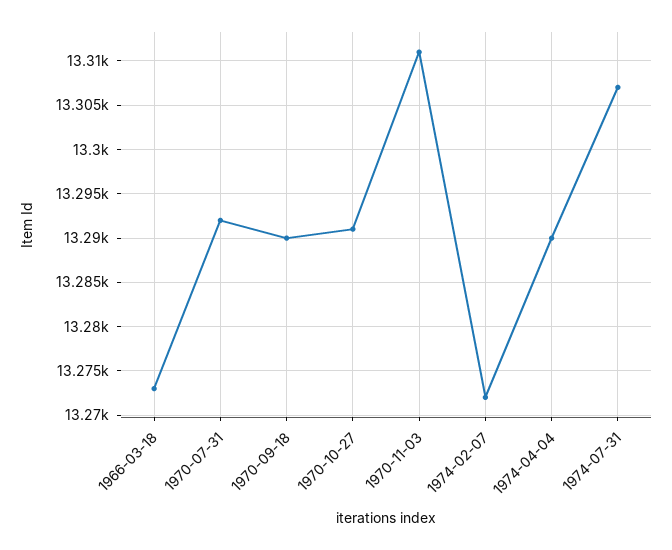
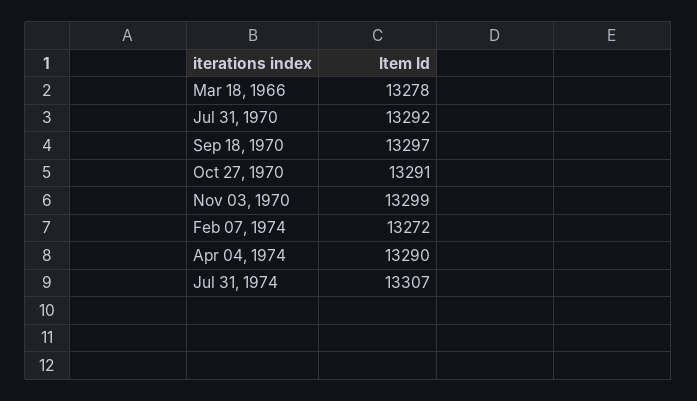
  {
-   "1966-03-18": 13273,
+   "1966-03-18": 13278,
    "1970-07-31": 13292,
-   "1970-09-18": 13290,
+   "1970-09-18": 13297,
    "1970-10-27": 13291,
-   "1970-11-03": 13311,
+   "1970-11-03": 13299,
    "1974-02-07": 13272,
    "1974-04-04": 13290,
    "1974-07-31": 13307
  }

